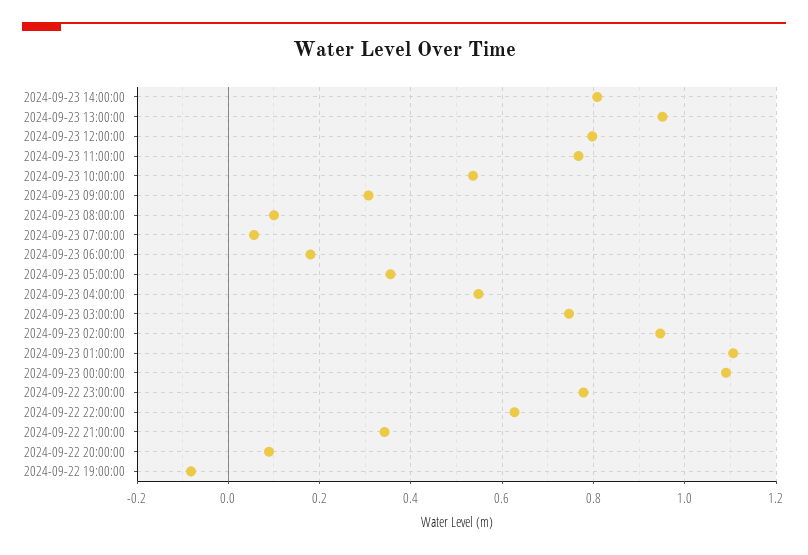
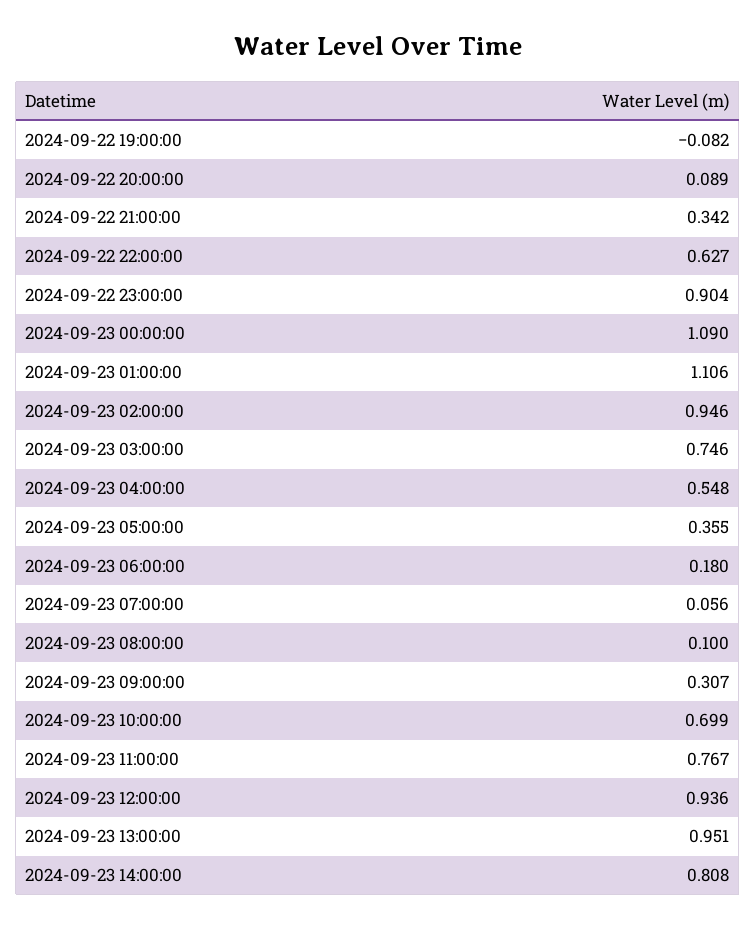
  {
    "2024-09-23 14:00:00": 0.808,
    "2024-09-23 13:00:00": 0.951,
-   "2024-09-23 12:00:00": 0.8,
+   "2024-09-23 12:00:00": 0.936,
    "2024-09-23 11:00:00": 0.767,
-   "2024-09-23 10:00:00": 0.54,
+   "2024-09-23 10:00:00": 0.699,
    "2024-09-23 09:00:00": 0.307,
    "2024-09-23 08:00:00": 0.1,
    "2024-09-23 07:00:00": 0.056,
    "2024-09-23 06:00:00": 0.18,
    "2024-09-23 05:00:00": 0.355,
    "2024-09-23 04:00:00": 0.548,
    "2024-09-23 03:00:00": 0.746,
    "2024-09-23 02:00:00": 0.946,
    "2024-09-23 01:00:00": 1.106,
    "2024-09-23 00:00:00": 1.09,
-   "2024-09-22 23:00:00": 0.78,
+   "2024-09-22 23:00:00": 0.904,
    "2024-09-22 22:00:00": 0.627,
    "2024-09-22 21:00:00": 0.342,
    "2024-09-22 20:00:00": 0.089,
    "2024-09-22 19:00:00": -0.082
  }

